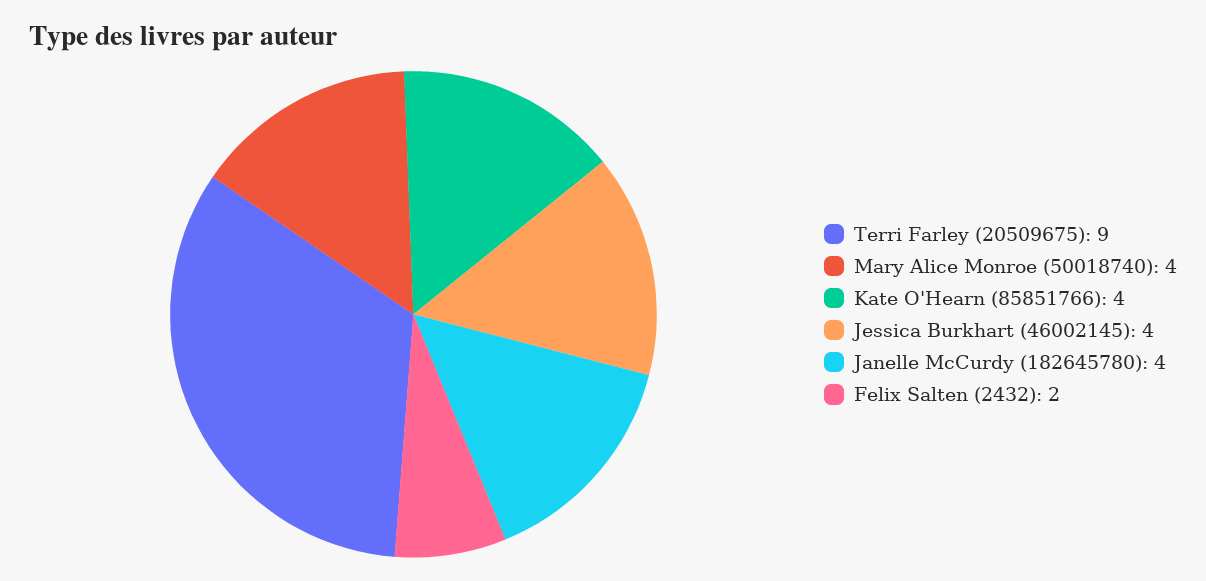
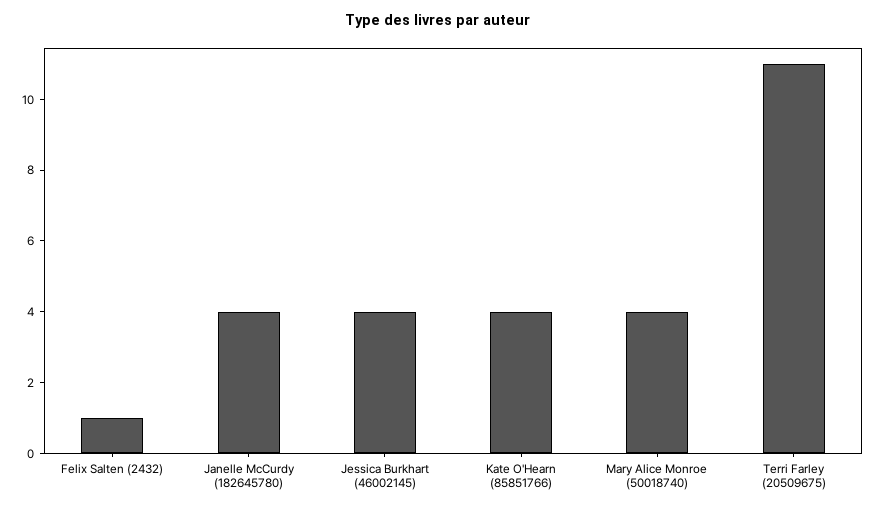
  {
-   "Terri Farley (20509675)": 9,
+   "Terri Farley (20509675)": 11,
    "Mary Alice Monroe (50018740)": 4,
    "Kate O'Hearn (85851766)": 4,
    "Jessica Burkhart (46002145)": 4,
    "Janelle McCurdy (182645780)": 4,
-   "Felix Salten (2432)": 2
+   "Felix Salten (2432)": 1
  }

